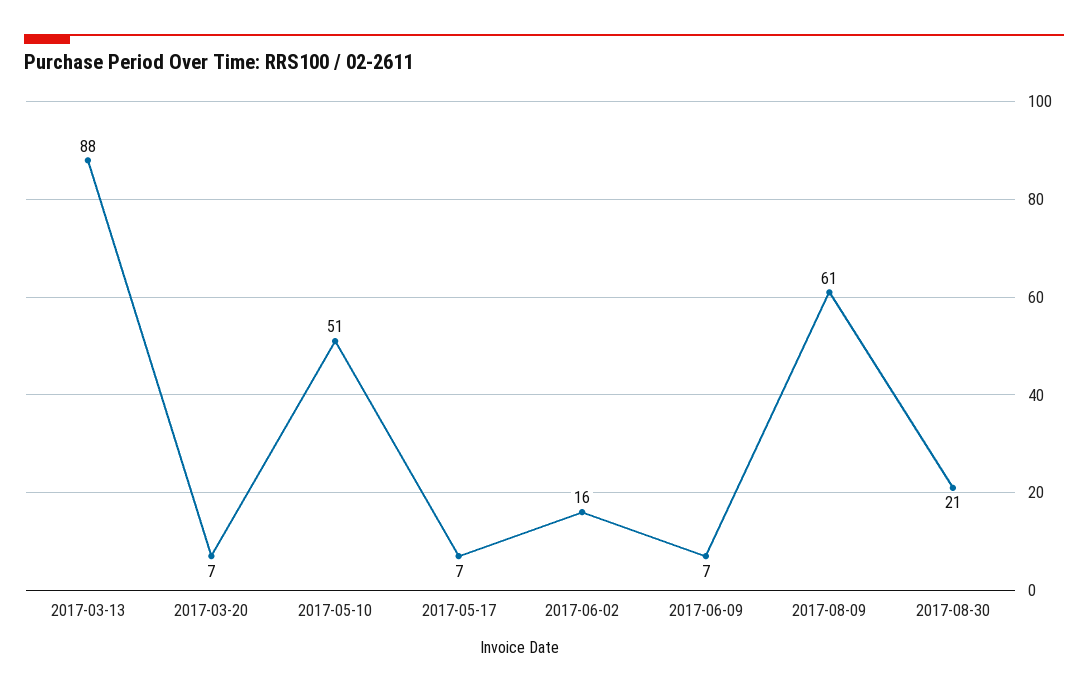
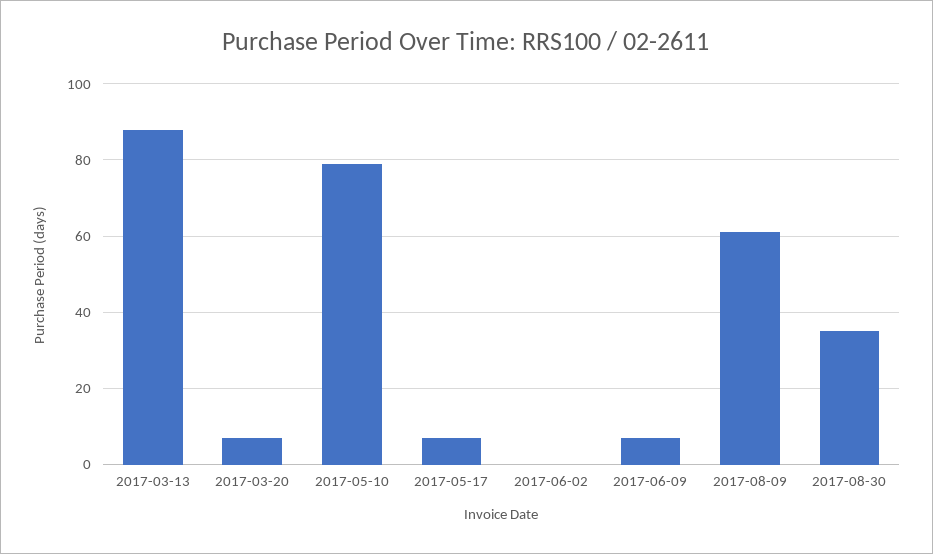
  {
    "2017-03-13": 88,
    "2017-03-20": 7,
-   "2017-05-10": 51,
+   "2017-05-10": 80,
    "2017-05-17": 7,
-   "2017-06-02": 16,
+   "2017-06-02": 0,
    "2017-06-09": 7,
    "2017-08-09": 61,
-   "2017-08-30": 21
+   "2017-08-30": 35
  }

